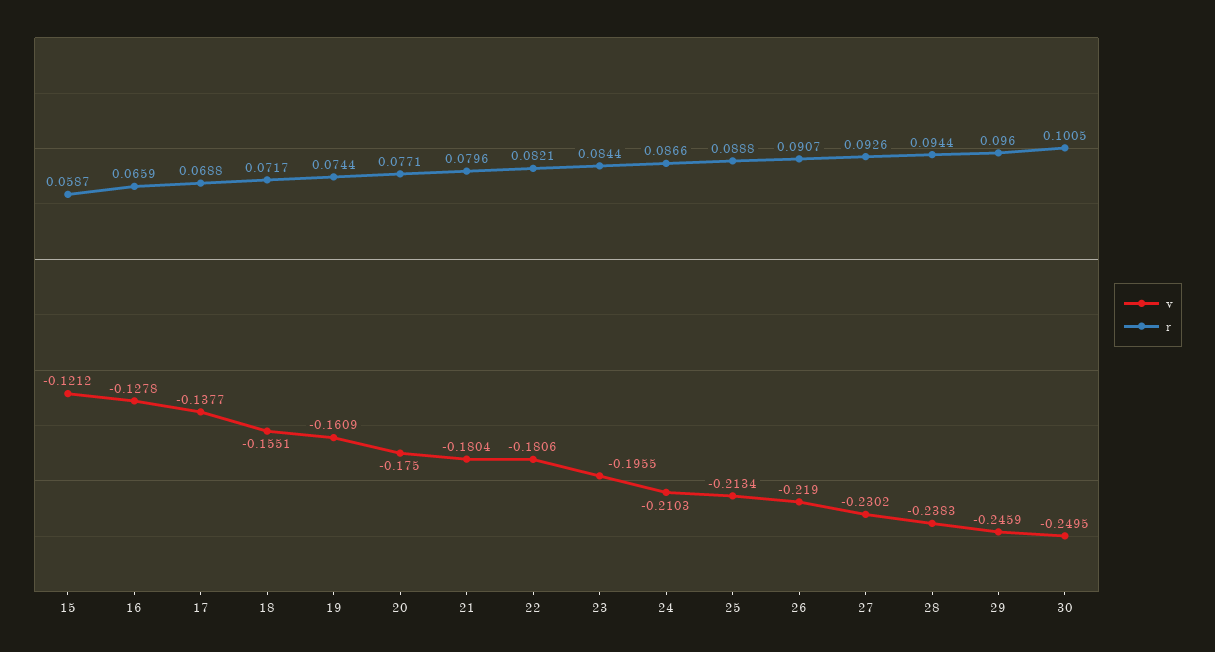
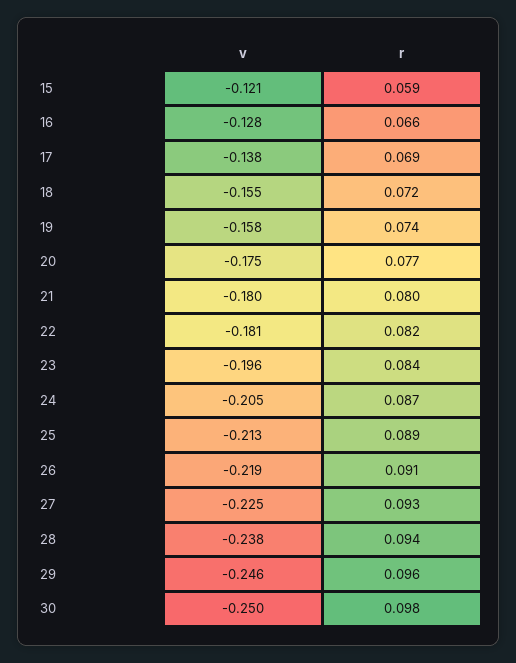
  {
    "v": {
      "15": -0.1212,
      "16": -0.1278,
      "17": -0.1377,
      "18": -0.1551,
-     "19": -0.1609,
+     "19": -0.158,
      "20": -0.175,
      "21": -0.1804,
      "22": -0.1806,
      "23": -0.1955,
-     "24": -0.2103,
+     "24": -0.205,
      "25": -0.2134,
      "26": -0.219,
-     "27": -0.2302,
+     "27": -0.225,
      "28": -0.2383,
      "29": -0.2459,
      "30": -0.2495
    },
    "r": {
      "15": 0.0587,
      "16": 0.0659,
      "17": 0.0688,
      "18": 0.0717,
      "19": 0.0744,
      "20": 0.0771,
      "21": 0.0796,
      "22": 0.0821,
      "23": 0.0844,
      "24": 0.0866,
      "25": 0.0888,
      "26": 0.0907,
      "27": 0.0926,
      "28": 0.0944,
      "29": 0.096,
-     "30": 0.1005
+     "30": 0.098
    }
  }

